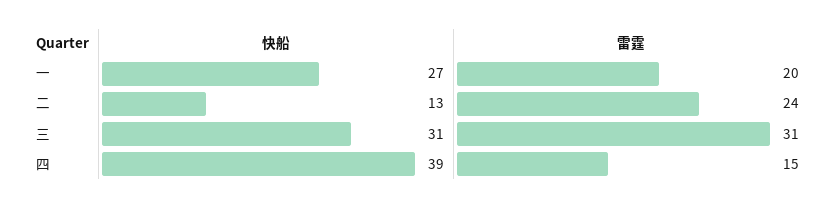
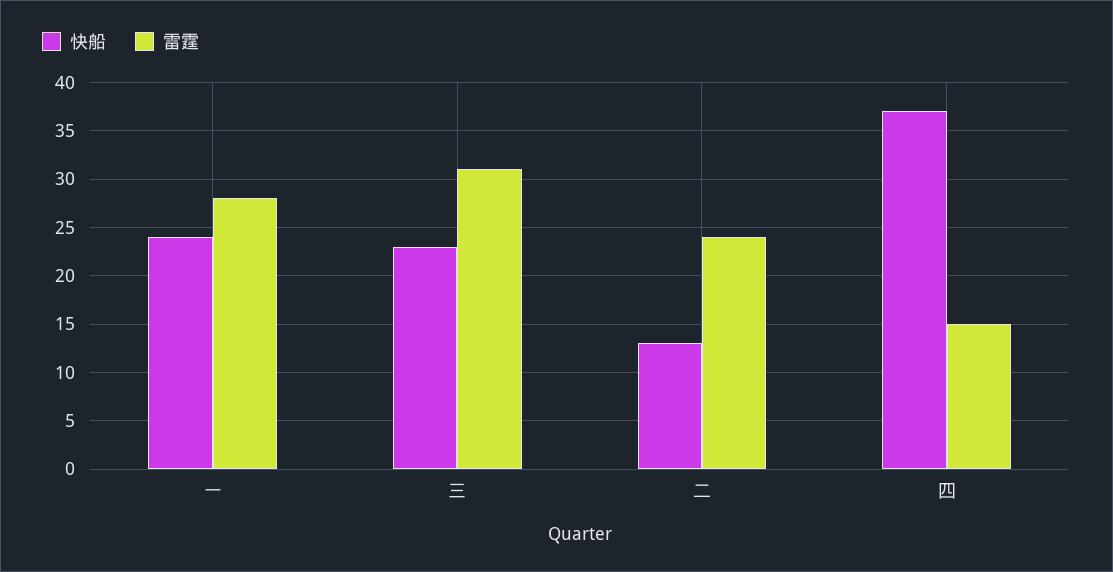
  {
    "快船": {
-     "一": 27,
+     "一": 24,
      "二": 13,
-     "三": 31,
+     "三": 23,
-     "四": 39
+     "四": 37
    },
    "雷霆": {
-     "一": 20,
+     "一": 28,
      "二": 24,
      "三": 31,
      "四": 15
    }
  }

